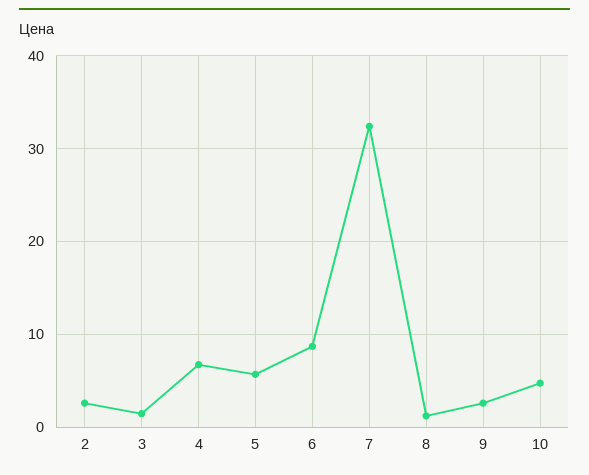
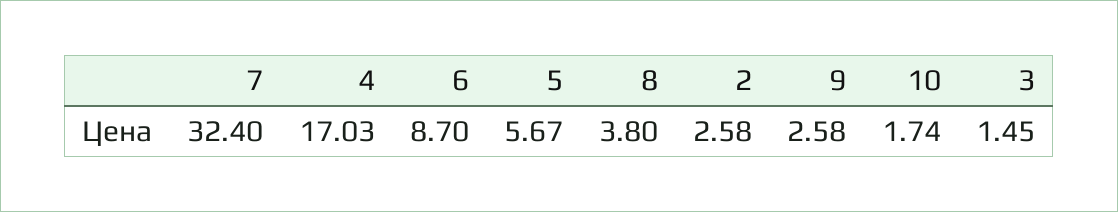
  {
    "2": 2.58,
    "3": 1.45,
-   "4": 7,
+   "4": 17.03,
    "5": 5.67,
    "6": 8.7,
    "7": 32.4,
-   "8": 1,
+   "8": 3.8,
    "9": 2.58,
-   "10": 5
+   "10": 1.74
  }

